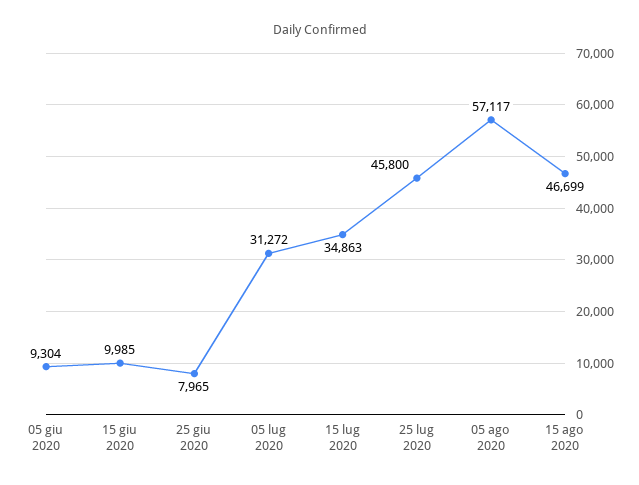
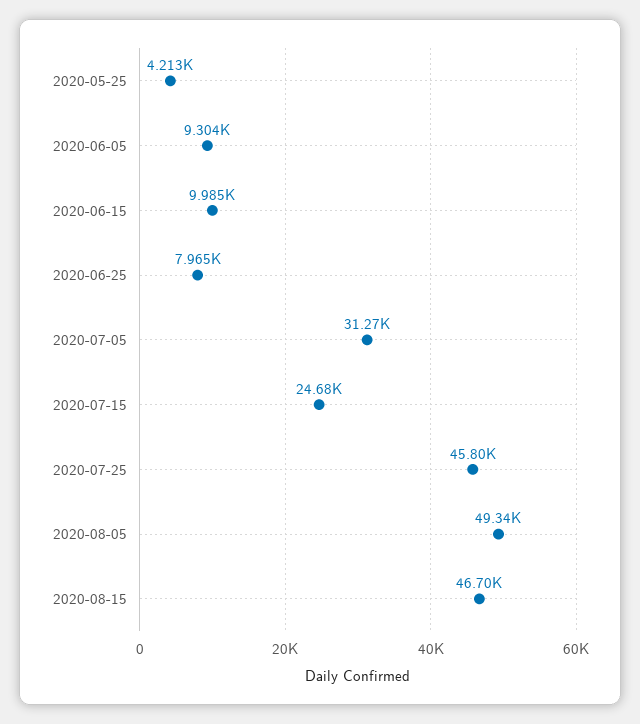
  {
    "05 giu 2020": 9304,
    "15 giu 2020": 9985,
    "25 giu 2020": 7965,
    "05 lug 2020": 31272,
-   "15 lug 2020": 34863,
+   "15 lug 2020": 24680,
    "25 lug 2020": 45800,
-   "05 ago 2020": 57117,
+   "05 ago 2020": 49340,
-   "15 ago 2020": 46699
+   "15 ago 2020": 46699,
+   "2020-05-25": 4213
  }

